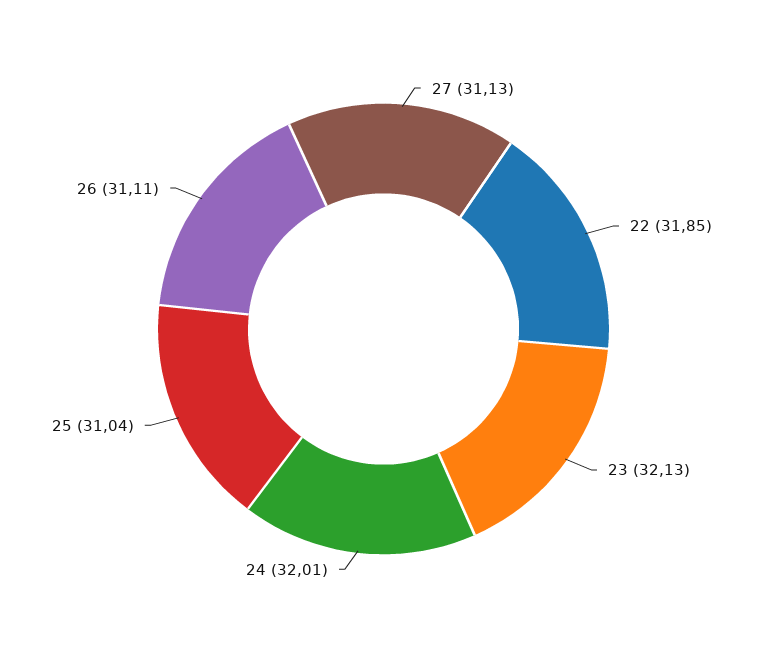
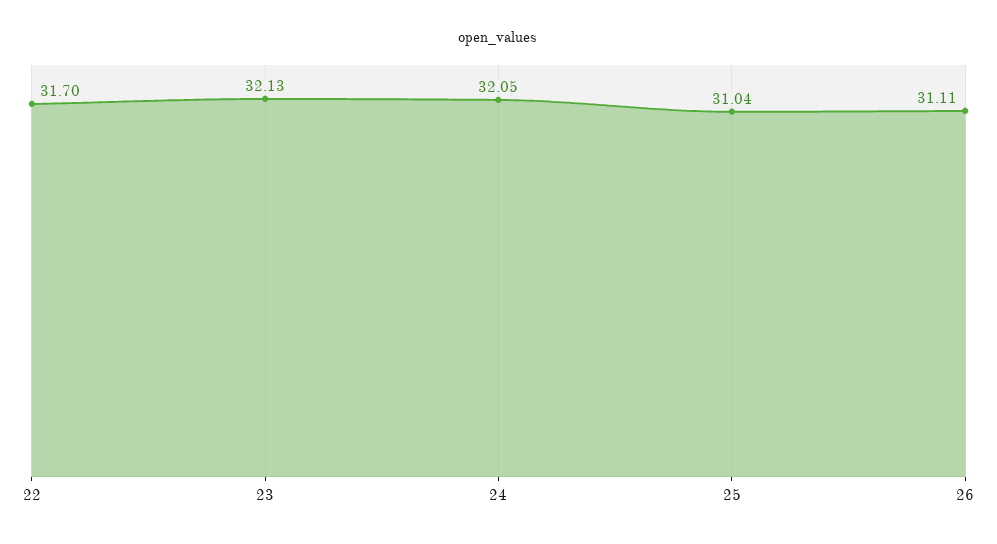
  {
-   "27": 31.13,
-   "22": 31.85,
+   "22": 31.7,
    "23": 32.13,
-   "24": 32.01,
+   "24": 32.05,
    "25": 31.04,
    "26": 31.11
  }

